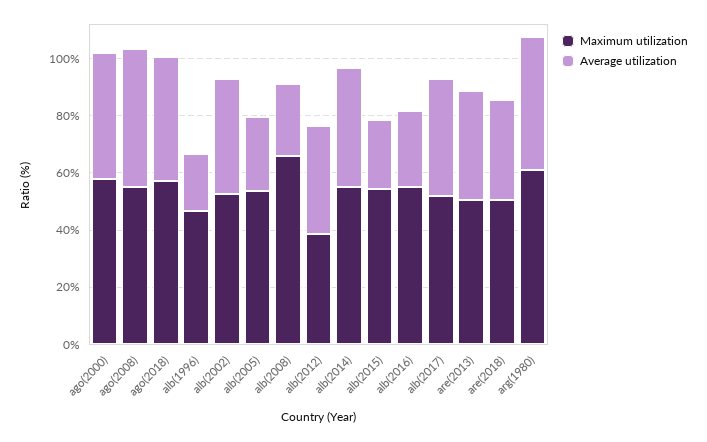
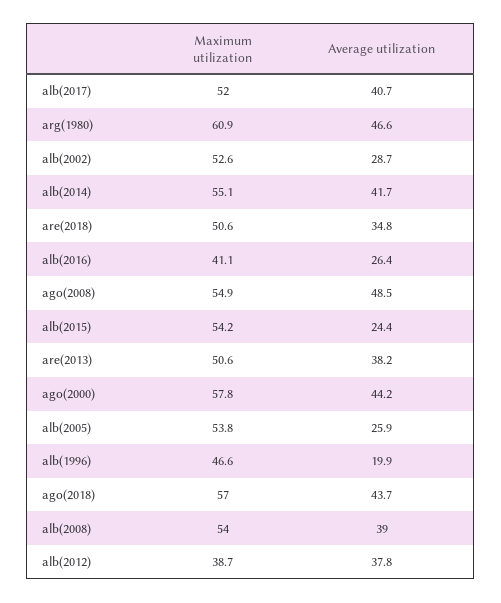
  {
    "Maximum utilization": {
      "ago(2000)": 57.8,
      "ago(2008)": 54.9,
      "ago(2018)": 57,
      "alb(1996)": 46.6,
      "alb(2002)": 52.6,
      "alb(2005)": 53.8,
-     "alb(2008)": 65,
+     "alb(2008)": 54,
      "alb(2012)": 38.7,
      "alb(2014)": 55.1,
      "alb(2015)": 54.2,
-     "alb(2016)": 55,
+     "alb(2016)": 41.1,
      "alb(2017)": 52,
      "are(2013)": 50.6,
      "are(2018)": 50.6,
      "arg(1980)": 60.9
    },
    "Average utilization": {
      "ago(2000)": 44.2,
      "ago(2008)": 48.5,
      "ago(2018)": 43.7,
      "alb(1996)": 19.9,
-     "alb(2002)": 40,
+     "alb(2002)": 28.7,
      "alb(2005)": 25.9,
-     "alb(2008)": 25,
+     "alb(2008)": 39,
      "alb(2012)": 37.8,
      "alb(2014)": 41.7,
      "alb(2015)": 24.4,
      "alb(2016)": 26.4,
      "alb(2017)": 40.7,
      "are(2013)": 38.2,
      "are(2018)": 34.8,
      "arg(1980)": 46.6
    }
  }

